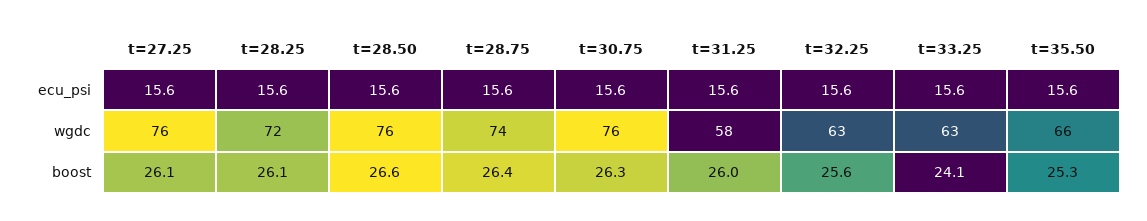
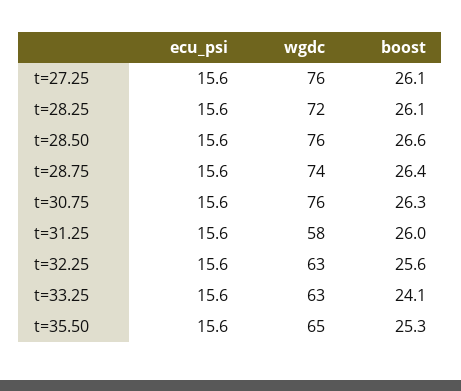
  {
    "t=27.25": {
      "ecu_psi": 15.6,
      "wgdc": 76,
      "boost": 26.1
    },
    "t=28.25": {
      "ecu_psi": 15.6,
      "wgdc": 72,
      "boost": 26.1
    },
    "t=28.50": {
      "ecu_psi": 15.6,
      "wgdc": 76,
      "boost": 26.6
    },
    "t=28.75": {
      "ecu_psi": 15.6,
      "wgdc": 74,
      "boost": 26.4
    },
    "t=30.75": {
      "ecu_psi": 15.6,
      "wgdc": 76,
      "boost": 26.3
    },
    "t=31.25": {
      "ecu_psi": 15.6,
      "wgdc": 58,
      "boost": 26
    },
    "t=32.25": {
      "ecu_psi": 15.6,
      "wgdc": 63,
      "boost": 25.6
    },
    "t=33.25": {
      "ecu_psi": 15.6,
      "wgdc": 63,
      "boost": 24.1
    },
    "t=35.50": {
      "ecu_psi": 15.6,
-     "wgdc": 66,
+     "wgdc": 65,
      "boost": 25.3
    }
  }

